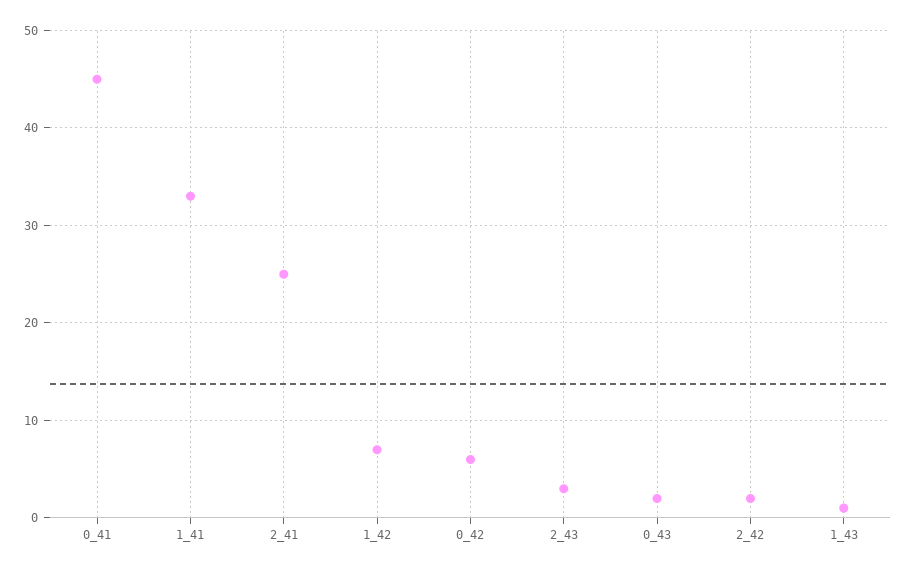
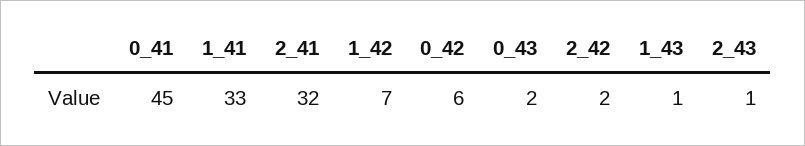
  {
    "0_41": 45,
    "1_41": 33,
-   "2_41": 25,
+   "2_41": 32,
    "1_42": 7,
    "0_42": 6,
-   "2_43": 3,
+   "2_43": 1,
    "0_43": 2,
    "2_42": 2,
    "1_43": 1
  }

